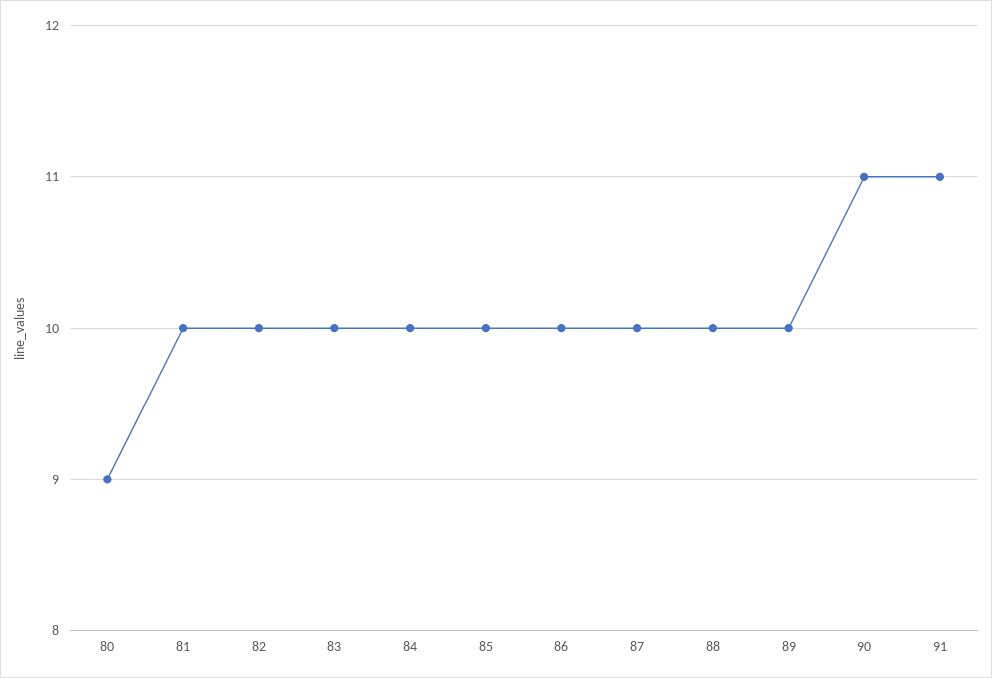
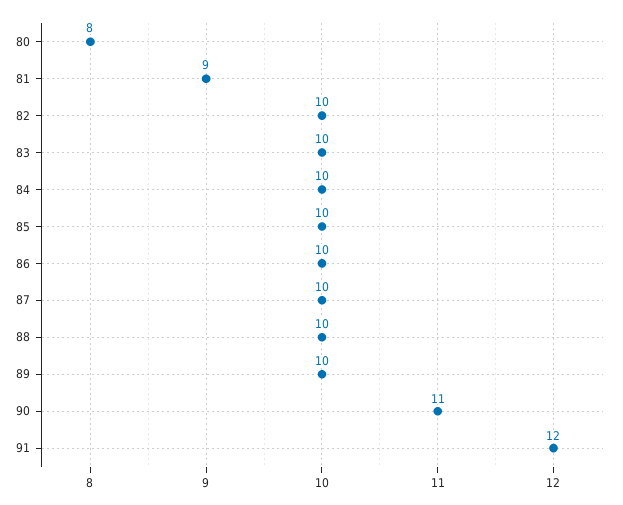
  {
-   "80": 9,
+   "80": 8,
-   "81": 10,
+   "81": 9,
    "82": 10,
    "83": 10,
    "84": 10,
    "85": 10,
    "86": 10,
    "87": 10,
    "88": 10,
    "89": 10,
    "90": 11,
-   "91": 11
+   "91": 12
  }

